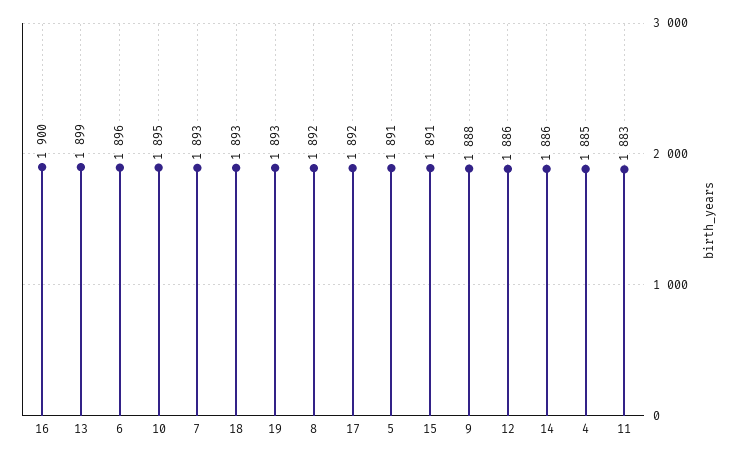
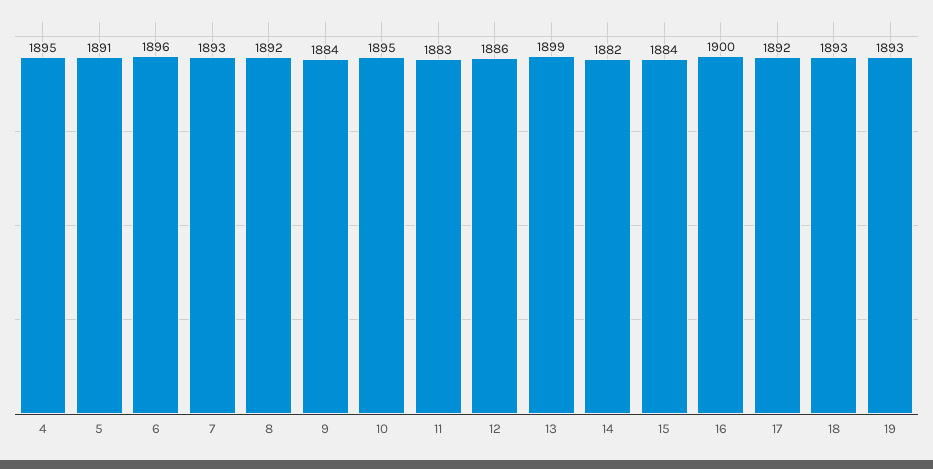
  {
    "16": 1900,
    "13": 1899,
    "6": 1896,
    "10": 1895,
    "7": 1893,
    "18": 1893,
    "19": 1893,
    "8": 1892,
    "17": 1892,
    "5": 1891,
-   "15": 1891,
+   "15": 1884,
-   "9": 1888,
+   "9": 1884,
    "12": 1886,
-   "14": 1886,
+   "14": 1882,
-   "4": 1885,
+   "4": 1895,
    "11": 1883
  }

